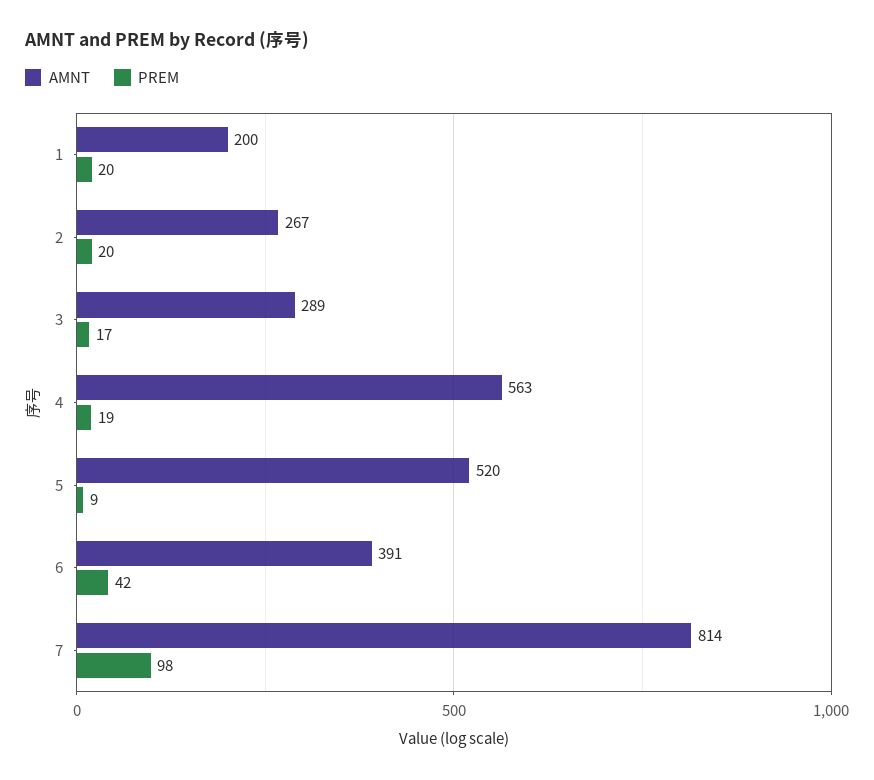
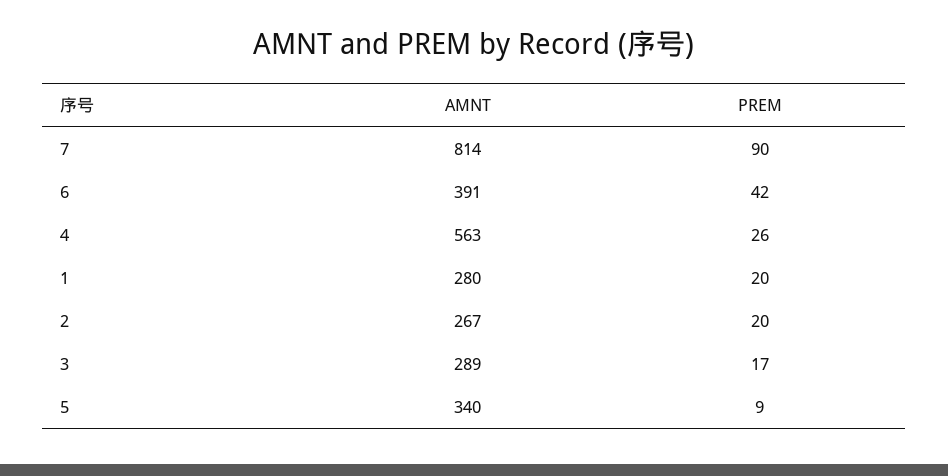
  {
    "AMNT": {
-     "1": 200,
+     "1": 280,
      "2": 267,
      "3": 289,
      "4": 563,
-     "5": 520,
+     "5": 340,
      "6": 391,
      "7": 814
    },
    "PREM": {
      "1": 20,
      "2": 20,
      "3": 17,
-     "4": 19,
+     "4": 26,
      "5": 9,
      "6": 42,
-     "7": 98
+     "7": 90
    }
  }

